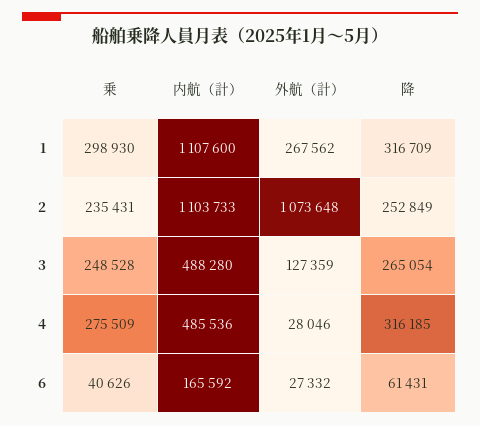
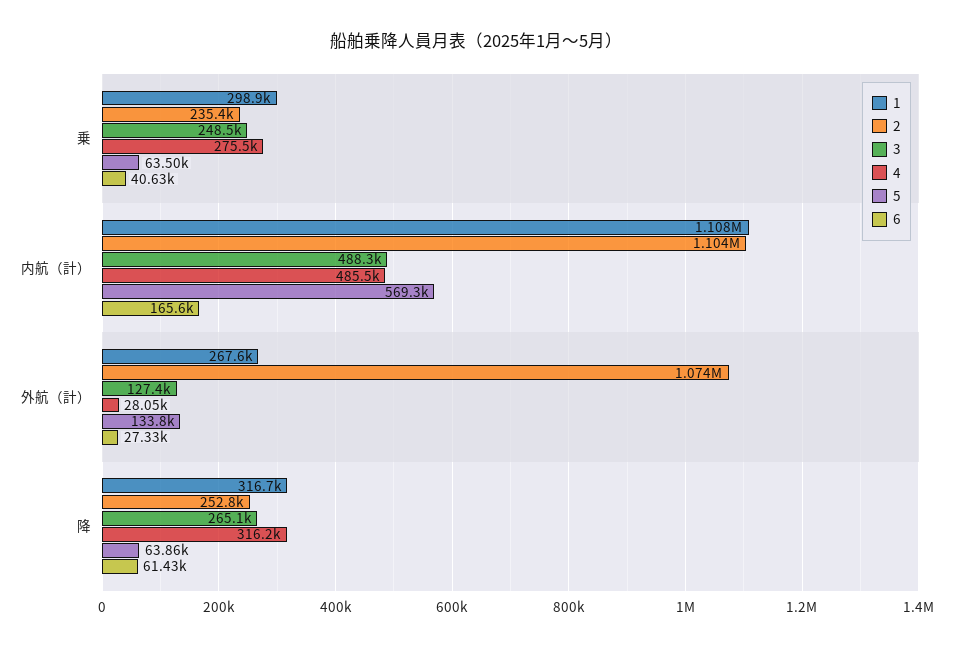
  {
    "1": {
      "乗": 298930,
      "内航（計）": 1107600,
      "外航（計）": 267562,
      "降": 316709
    },
    "2": {
      "乗": 235431,
      "内航（計）": 1103733,
      "外航（計）": 1073648,
      "降": 252849
    },
    "3": {
      "乗": 248528,
      "内航（計）": 488280,
      "外航（計）": 127359,
      "降": 265054
    },
    "4": {
      "乗": 275509,
      "内航（計）": 485536,
      "外航（計）": 28046,
      "降": 316185
    },
    "6": {
      "乗": 40626,
      "内航（計）": 165592,
      "外航（計）": 27332,
      "降": 61431
-   }
+   },
+   "5": {
+     "乗": 63500,
+     "内航（計）": 569300,
+     "外航（計）": 133800,
+     "降": 63860
+   }
  }

